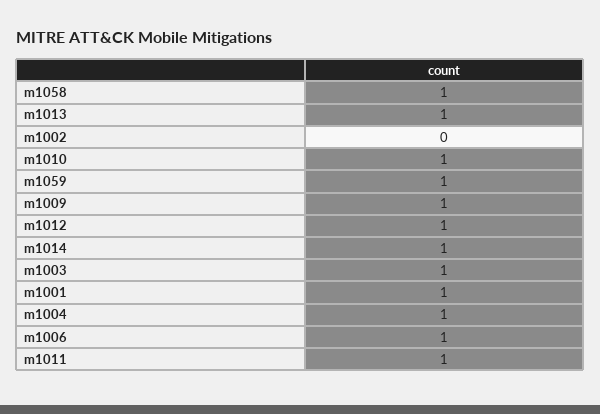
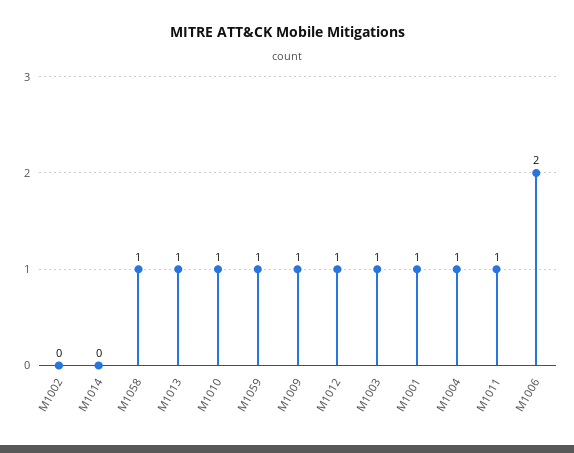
  {
    "m1058": 1,
    "m1013": 1,
    "m1002": 0,
    "m1010": 1,
    "m1059": 1,
    "m1009": 1,
    "m1012": 1,
-   "m1014": 1,
+   "m1014": 0,
    "m1003": 1,
    "m1001": 1,
    "m1004": 1,
-   "m1006": 1,
+   "m1006": 2,
    "m1011": 1
  }

